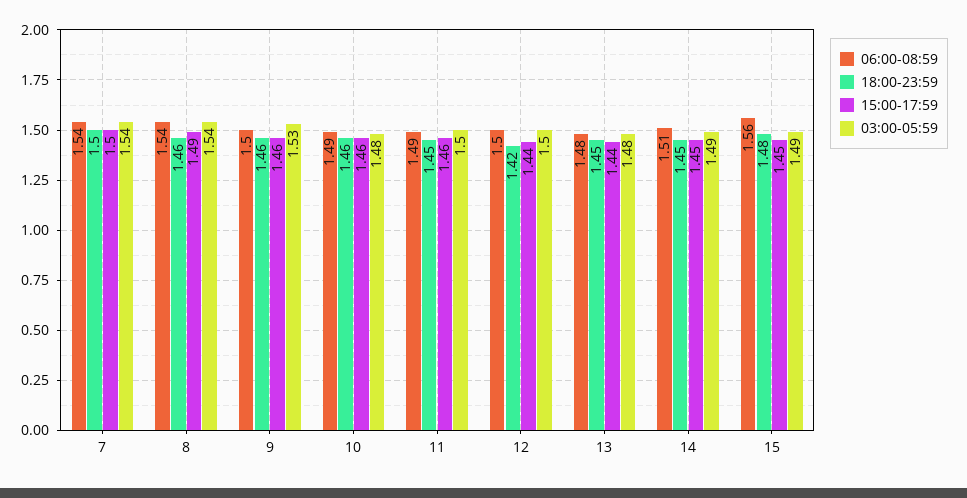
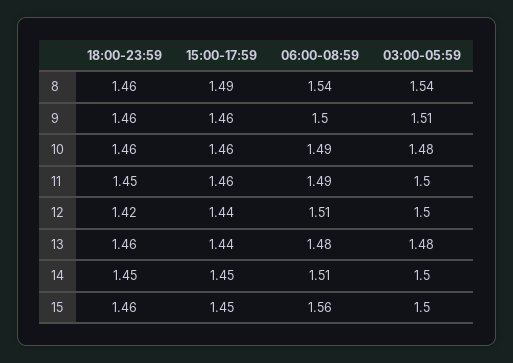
  {
    "06:00-08:59": {
-     "7": 1.54,
      "8": 1.54,
      "9": 1.5,
      "10": 1.49,
      "11": 1.49,
-     "12": 1.5,
+     "12": 1.51,
      "13": 1.48,
      "14": 1.51,
      "15": 1.56
    },
    "18:00-23:59": {
-     "7": 1.5,
      "8": 1.46,
      "9": 1.46,
      "10": 1.46,
      "11": 1.45,
      "12": 1.42,
-     "13": 1.45,
+     "13": 1.46,
      "14": 1.45,
-     "15": 1.48
+     "15": 1.46
    },
    "15:00-17:59": {
-     "7": 1.5,
      "8": 1.49,
      "9": 1.46,
      "10": 1.46,
      "11": 1.46,
      "12": 1.44,
      "13": 1.44,
      "14": 1.45,
      "15": 1.45
    },
    "03:00-05:59": {
-     "7": 1.54,
      "8": 1.54,
-     "9": 1.53,
+     "9": 1.51,
      "10": 1.48,
      "11": 1.5,
      "12": 1.5,
      "13": 1.48,
-     "14": 1.49,
+     "14": 1.5,
-     "15": 1.49
+     "15": 1.5
    }
  }

